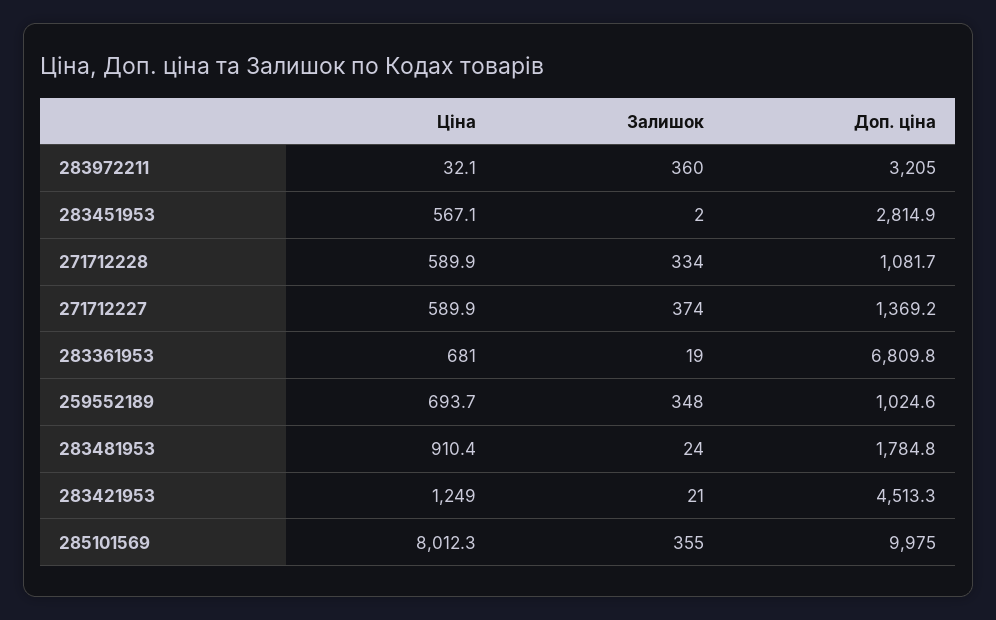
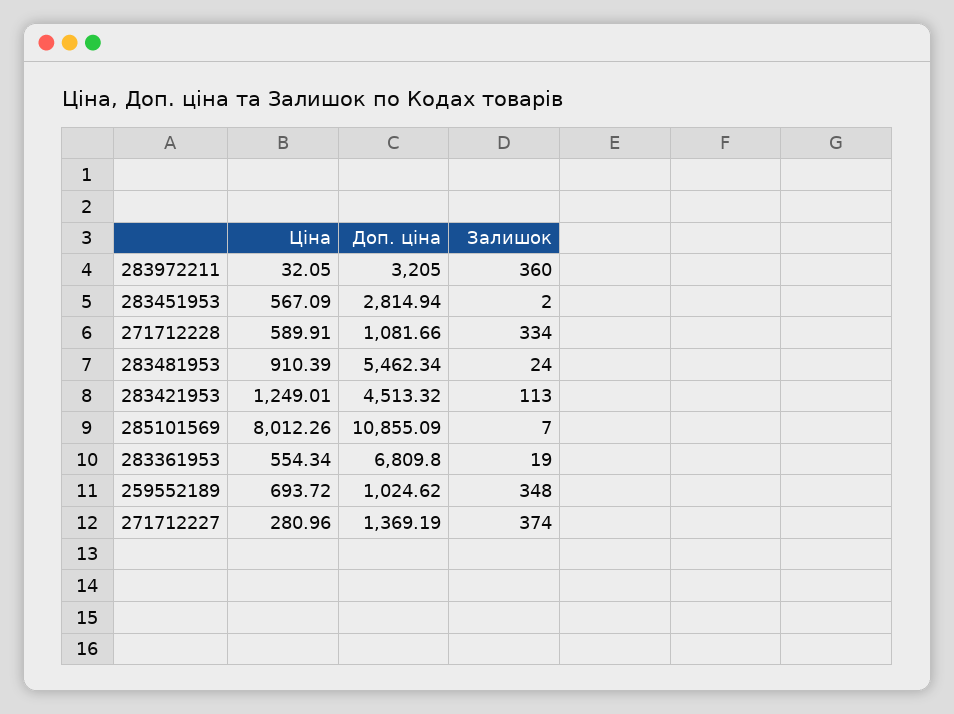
  {
    "Ціна": {
      "283972211": 32.05,
      "283451953": 567.09,
      "271712228": 589.91,
-     "271712227": 589.9,
+     "271712227": 280.96,
-     "283361953": 681,
+     "283361953": 554.34,
      "259552189": 693.72,
      "283481953": 910.39,
      "283421953": 1249.01,
      "285101569": 8012.26
    },
    "Залишок": {
      "283972211": 360,
      "283451953": 2,
      "271712228": 334,
      "271712227": 374,
      "283361953": 19,
      "259552189": 348,
      "283481953": 24,
-     "283421953": 21,
+     "283421953": 113,
-     "285101569": 355
+     "285101569": 7
    },
    "Доп. ціна": {
      "283972211": 3205,
      "283451953": 2814.94,
      "271712228": 1081.66,
      "271712227": 1369.19,
      "283361953": 6809.8,
      "259552189": 1024.62,
-     "283481953": 1784.8,
+     "283481953": 5462.34,
      "283421953": 4513.32,
-     "285101569": 9975
+     "285101569": 10855.09
    }
  }

